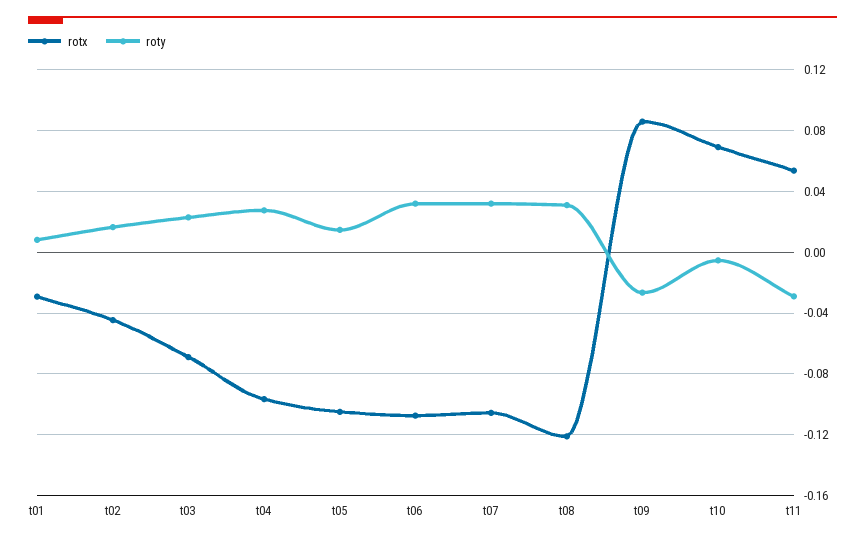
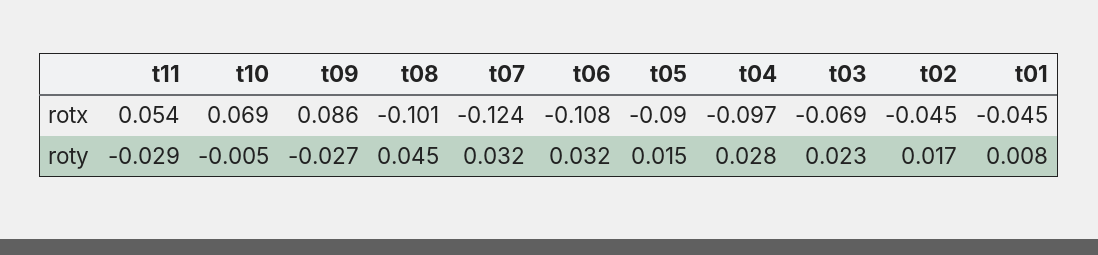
  {
    "rotx": {
-     "t01": -0.03,
+     "t01": -0.045,
      "t02": -0.045,
      "t03": -0.069,
      "t04": -0.097,
-     "t05": -0.105,
+     "t05": -0.09,
      "t06": -0.108,
-     "t07": -0.105,
+     "t07": -0.124,
-     "t08": -0.12,
+     "t08": -0.101,
      "t09": 0.086,
      "t10": 0.069,
      "t11": 0.054
    },
    "roty": {
      "t01": 0.008,
      "t02": 0.017,
      "t03": 0.023,
      "t04": 0.028,
      "t05": 0.015,
      "t06": 0.032,
      "t07": 0.032,
-     "t08": 0.03,
+     "t08": 0.045,
      "t09": -0.027,
      "t10": -0.005,
      "t11": -0.029
    }
  }

